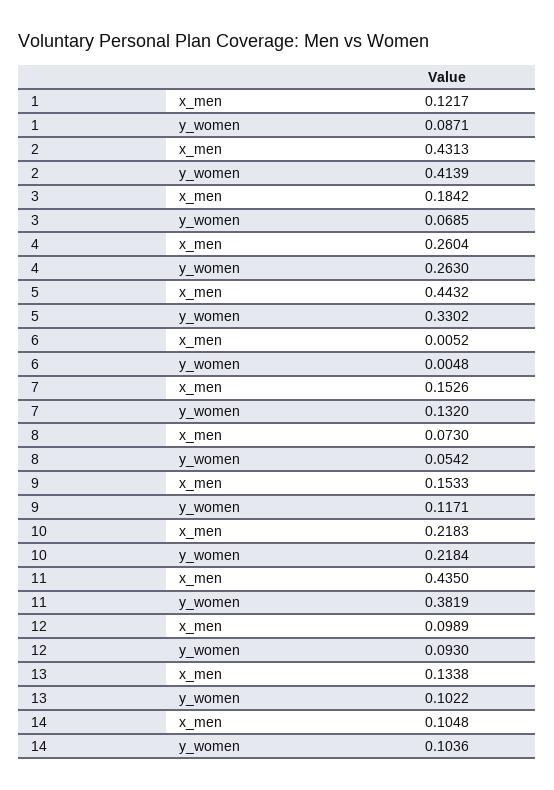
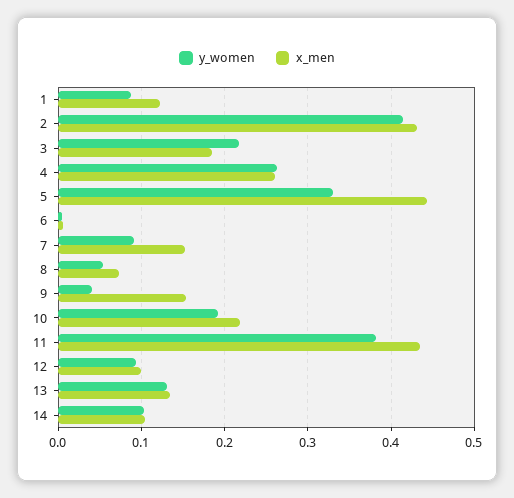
  {
    "x_men": {
      "1": 0.1217,
      "2": 0.4313,
      "3": 0.1842,
      "4": 0.2604,
      "5": 0.4432,
      "6": 0.0052,
      "7": 0.1526,
      "8": 0.073,
      "9": 0.1533,
      "10": 0.2183,
      "11": 0.435,
      "12": 0.0989,
      "13": 0.1338,
      "14": 0.1048
    },
    "y_women": {
      "1": 0.0871,
      "2": 0.4139,
-     "3": 0.0685,
+     "3": 0.22,
      "4": 0.263,
      "5": 0.3302,
      "6": 0.0048,
-     "7": 0.132,
+     "7": 0.09,
      "8": 0.0542,
-     "9": 0.1171,
+     "9": 0.04,
-     "10": 0.2184,
+     "10": 0.19,
      "11": 0.3819,
      "12": 0.093,
-     "13": 0.1022,
+     "13": 0.13,
      "14": 0.1036
    }
  }

